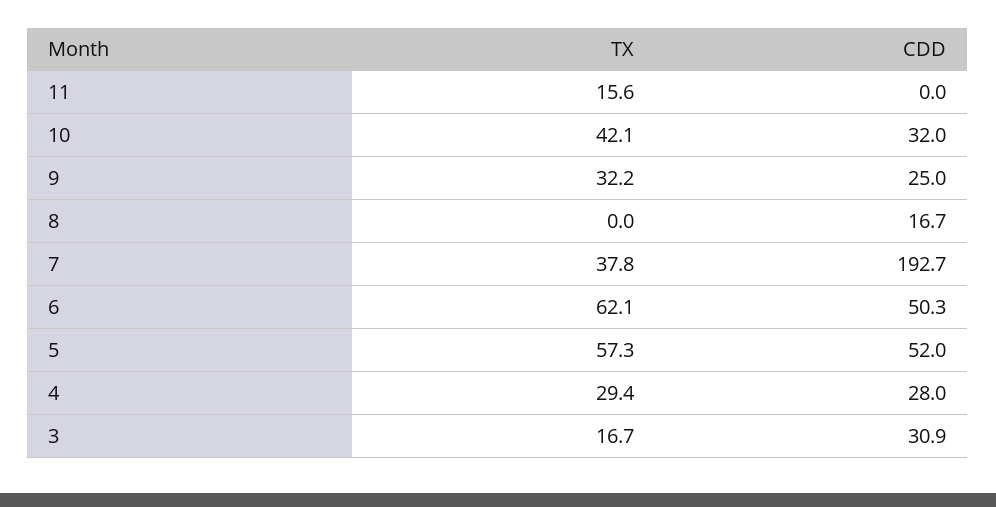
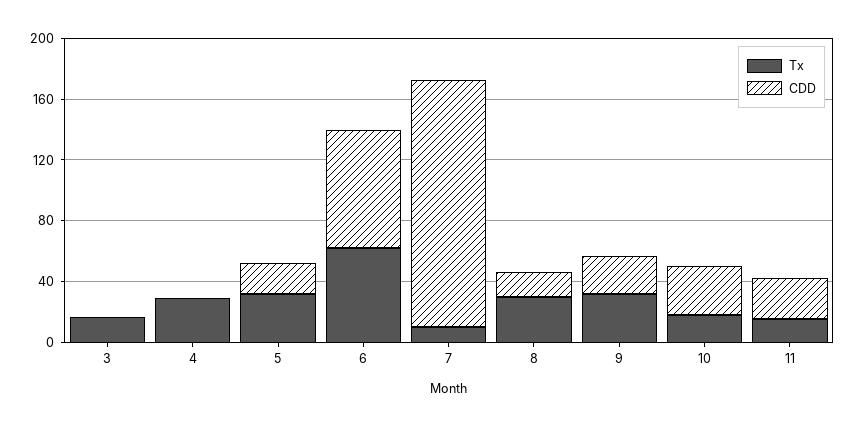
  {
    "TX": {
      "11": 15.6,
-     "10": 42.1,
+     "10": 20,
      "9": 32.2,
-     "8": 0,
+     "8": 30,
-     "7": 37.8,
+     "7": 10,
      "6": 62.1,
-     "5": 57.3,
+     "5": 30,
      "4": 29.4,
      "3": 16.7
    },
    "CDD": {
-     "11": 0,
+     "11": 30,
      "10": 32,
      "9": 25,
      "8": 16.7,
-     "7": 192.7,
+     "7": 160,
-     "6": 50.3,
+     "6": 80,
-     "5": 52,
+     "5": 20,
-     "4": 28,
+     "4": 0,
-     "3": 30.9
+     "3": 0
    }
  }

